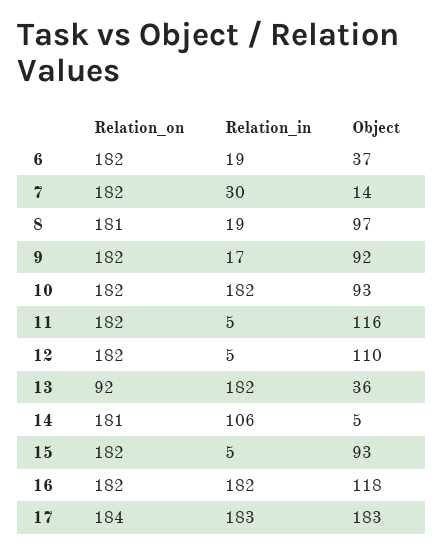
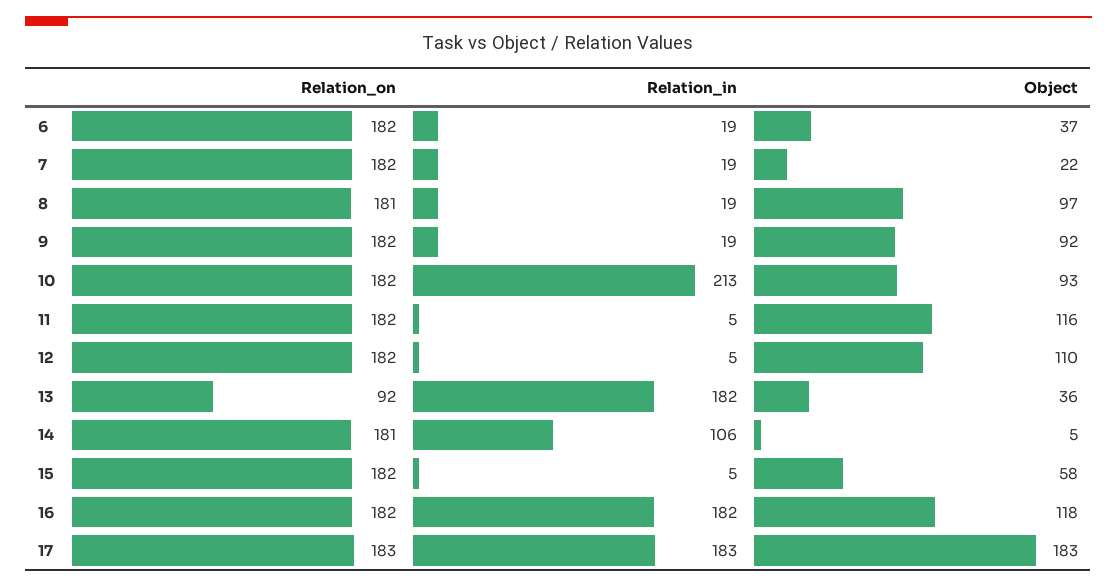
  {
    "Relation_on": {
      "6": 182,
      "7": 182,
      "8": 181,
      "9": 182,
      "10": 182,
      "11": 182,
      "12": 182,
      "13": 92,
      "14": 181,
      "15": 182,
      "16": 182,
-     "17": 184
+     "17": 183
    },
    "Relation_in": {
      "6": 19,
-     "7": 30,
+     "7": 19,
      "8": 19,
-     "9": 17,
+     "9": 19,
-     "10": 182,
+     "10": 213,
      "11": 5,
      "12": 5,
      "13": 182,
      "14": 106,
      "15": 5,
      "16": 182,
      "17": 183
    },
    "Object": {
      "6": 37,
-     "7": 14,
+     "7": 22,
      "8": 97,
      "9": 92,
      "10": 93,
      "11": 116,
      "12": 110,
      "13": 36,
      "14": 5,
-     "15": 93,
+     "15": 58,
      "16": 118,
      "17": 183
    }
  }

